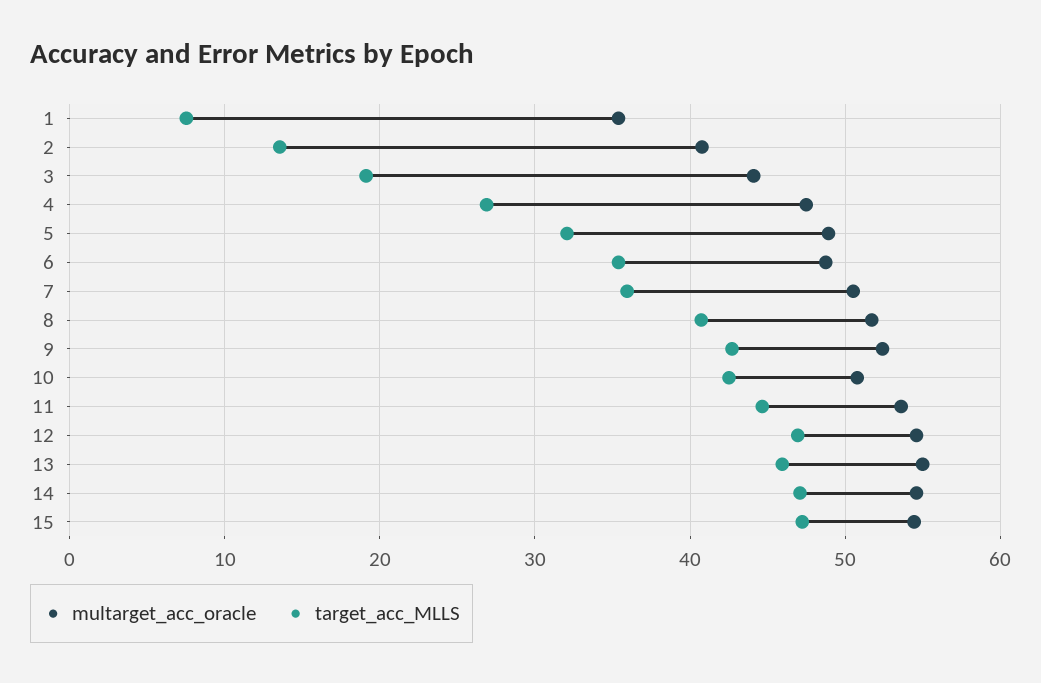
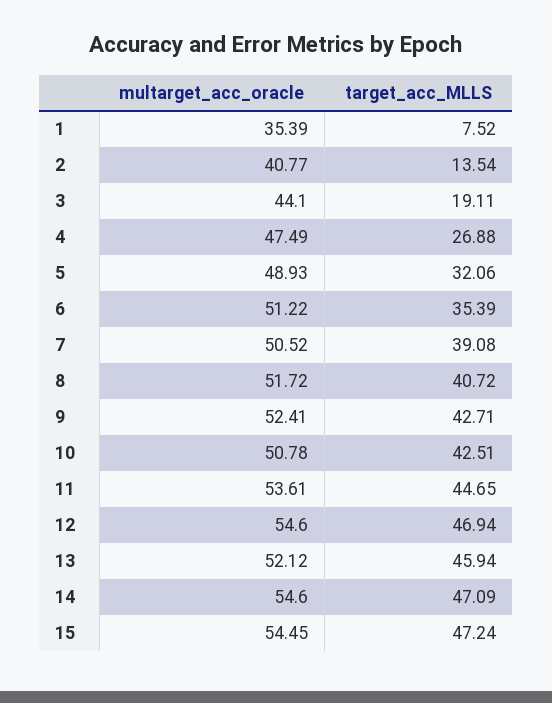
  {
    "multarget_acc_oracle": {
      "1": 35.39,
      "2": 40.77,
      "3": 44.1,
      "4": 47.49,
      "5": 48.93,
-     "6": 49,
+     "6": 51.22,
      "7": 50.52,
      "8": 51.72,
      "9": 52.41,
      "10": 50.78,
      "11": 53.61,
      "12": 54.6,
-     "13": 55,
+     "13": 52.12,
      "14": 54.6,
      "15": 54.45
    },
    "target_acc_MLLS": {
      "1": 7.52,
      "2": 13.54,
      "3": 19.11,
      "4": 26.88,
      "5": 32.06,
      "6": 35.39,
-     "7": 36,
+     "7": 39.08,
      "8": 40.72,
      "9": 42.71,
      "10": 42.51,
      "11": 44.65,
      "12": 46.94,
      "13": 45.94,
      "14": 47.09,
      "15": 47.24
    }
  }

